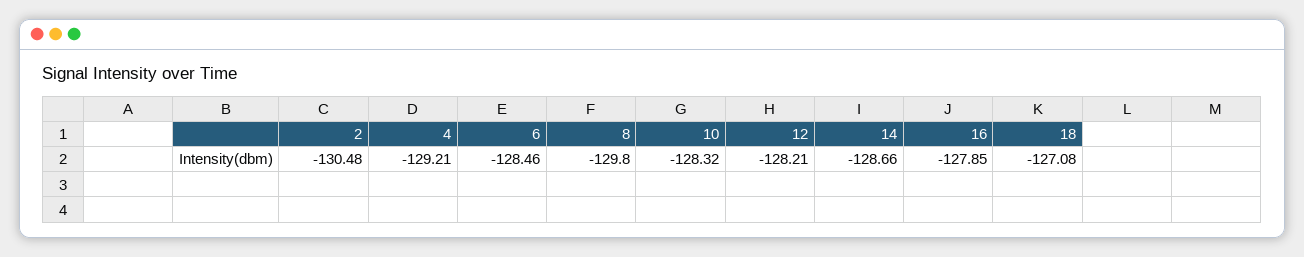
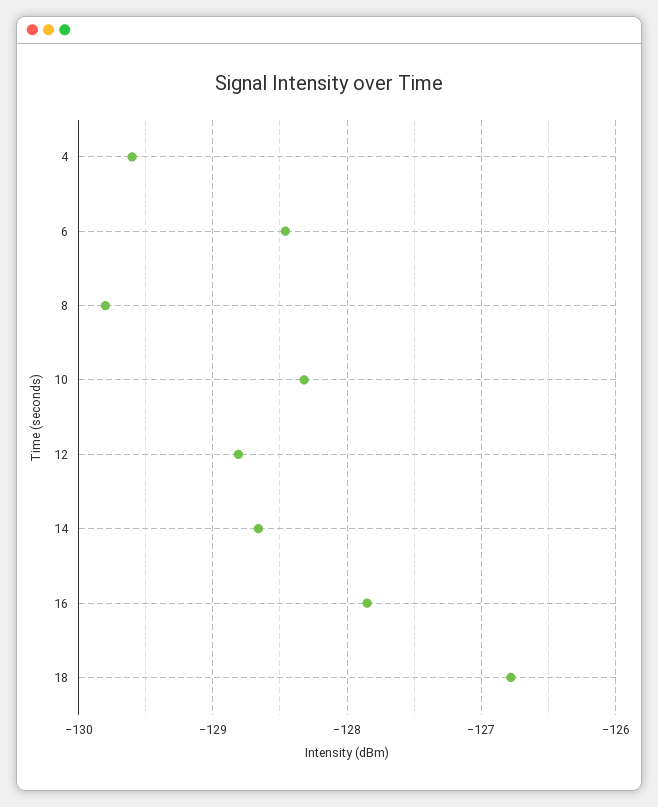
  {
-   "2": -130.48,
-   "4": -129.21,
+   "4": -129.6,
    "6": -128.46,
    "8": -129.8,
    "10": -128.32,
-   "12": -128.21,
+   "12": -128.8,
    "14": -128.66,
    "16": -127.85,
-   "18": -127.08
+   "18": -126.8
  }

